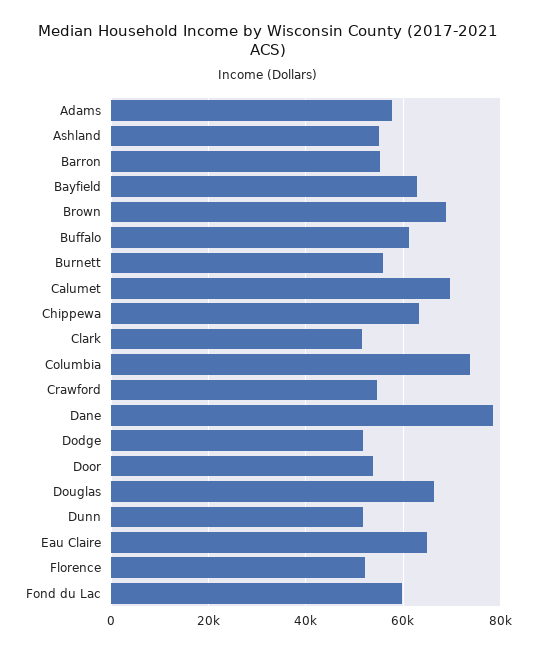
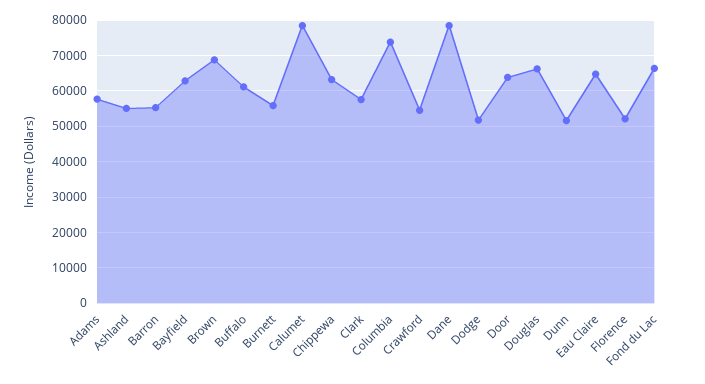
  {
    "Adams": 58000,
    "Ashland": 56000,
    "Barron": 56000,
    "Bayfield": 62000,
    "Brown": 68000,
    "Buffalo": 62000,
    "Burnett": 56000,
-   "Calumet": 70000,
+   "Calumet": 78000,
    "Chippewa": 64000,
-   "Clark": 52000,
+   "Clark": 58000,
    "Columbia": 74000,
    "Crawford": 54000,
    "Dane": 78000,
    "Dodge": 52000,
-   "Door": 54000,
+   "Door": 64000,
    "Douglas": 66000,
    "Dunn": 52000,
    "Eau Claire": 64000,
    "Florence": 52000,
-   "Fond du Lac": 60000
+   "Fond du Lac": 66000
  }

